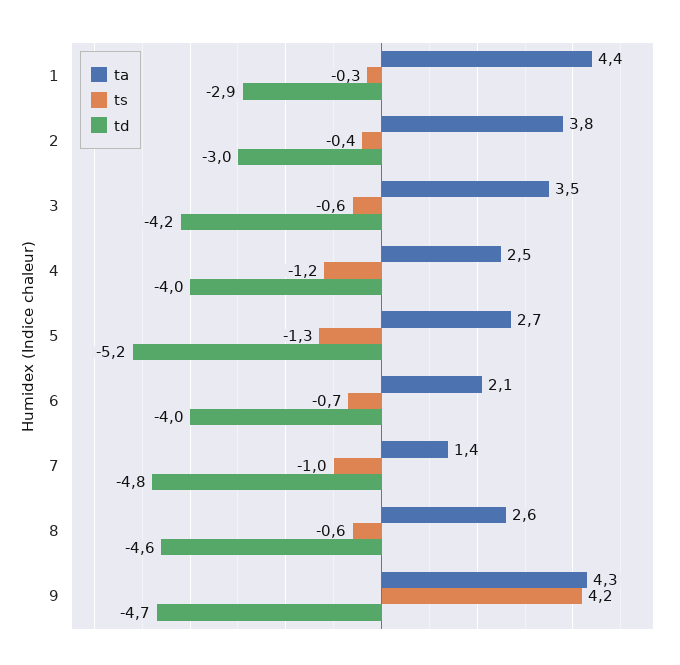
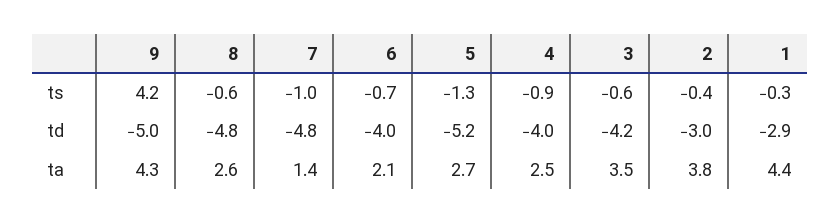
  {
    "ta": {
      "1": 4.4,
      "2": 3.8,
      "3": 3.5,
      "4": 2.5,
      "5": 2.7,
      "6": 2.1,
      "7": 1.4,
      "8": 2.6,
      "9": 4.3
    },
    "ts": {
      "1": -0.3,
      "2": -0.4,
      "3": -0.6,
-     "4": -1.2,
+     "4": -0.9,
      "5": -1.3,
      "6": -0.7,
      "7": -1,
      "8": -0.6,
      "9": 4.2
    },
    "td": {
      "1": -2.9,
      "2": -3,
      "3": -4.2,
      "4": -4,
      "5": -5.2,
      "6": -4,
      "7": -4.8,
-     "8": -4.6,
+     "8": -4.8,
-     "9": -4.7
+     "9": -5
    }
  }

